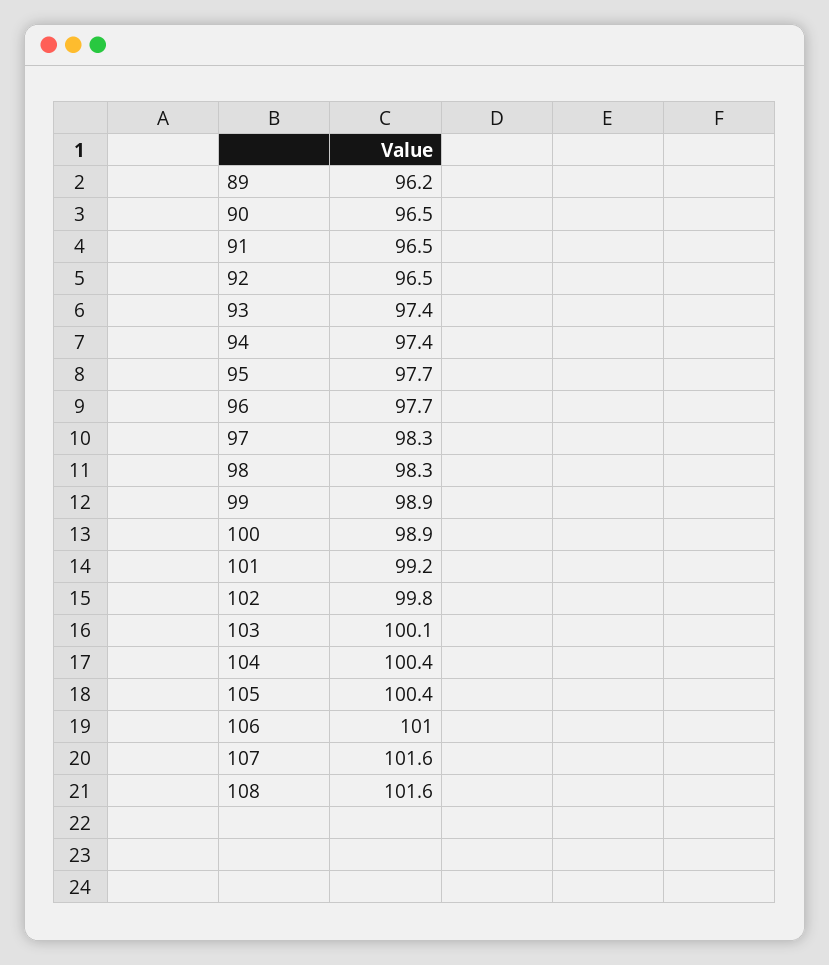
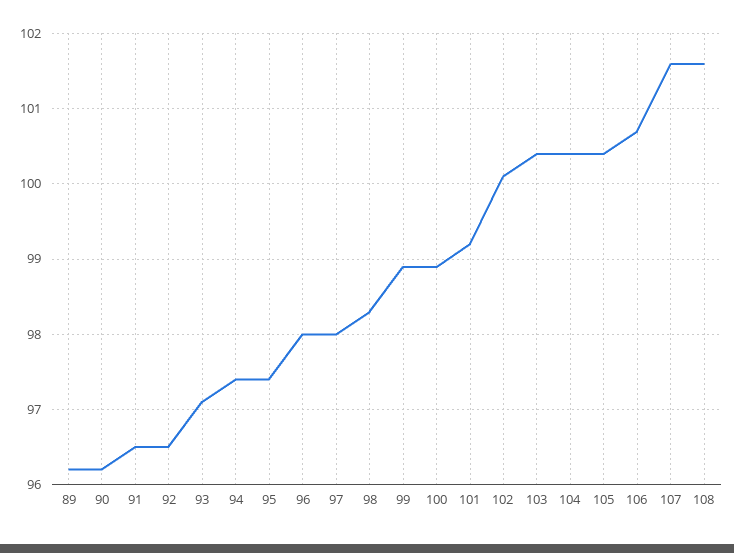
  {
    "89": 96.2,
-   "90": 96.5,
+   "90": 96.2,
    "91": 96.5,
    "92": 96.5,
-   "93": 97.4,
+   "93": 97.1,
    "94": 97.4,
-   "95": 97.7,
+   "95": 97.4,
-   "96": 97.7,
+   "96": 98,
-   "97": 98.3,
+   "97": 98,
    "98": 98.3,
    "99": 98.9,
    "100": 98.9,
    "101": 99.2,
-   "102": 99.8,
+   "102": 100.1,
-   "103": 100.1,
+   "103": 100.4,
    "104": 100.4,
    "105": 100.4,
-   "106": 101,
+   "106": 100.7,
    "107": 101.6,
    "108": 101.6
  }

